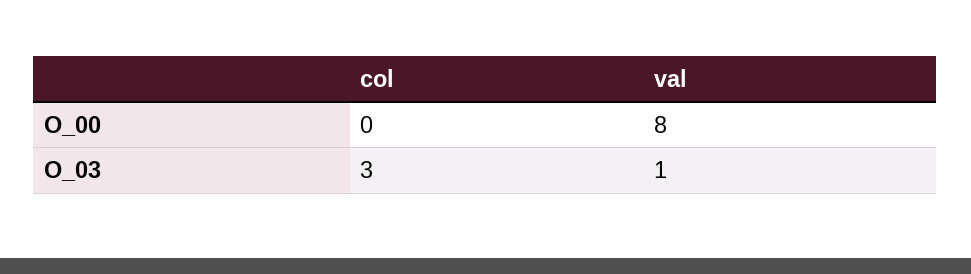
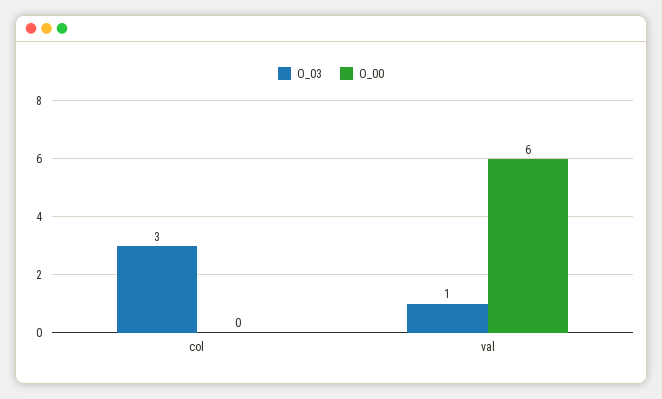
  {
    "O_00": {
      "col": 0,
-     "val": 8
+     "val": 6
    },
    "O_03": {
      "col": 3,
      "val": 1
    }
  }

